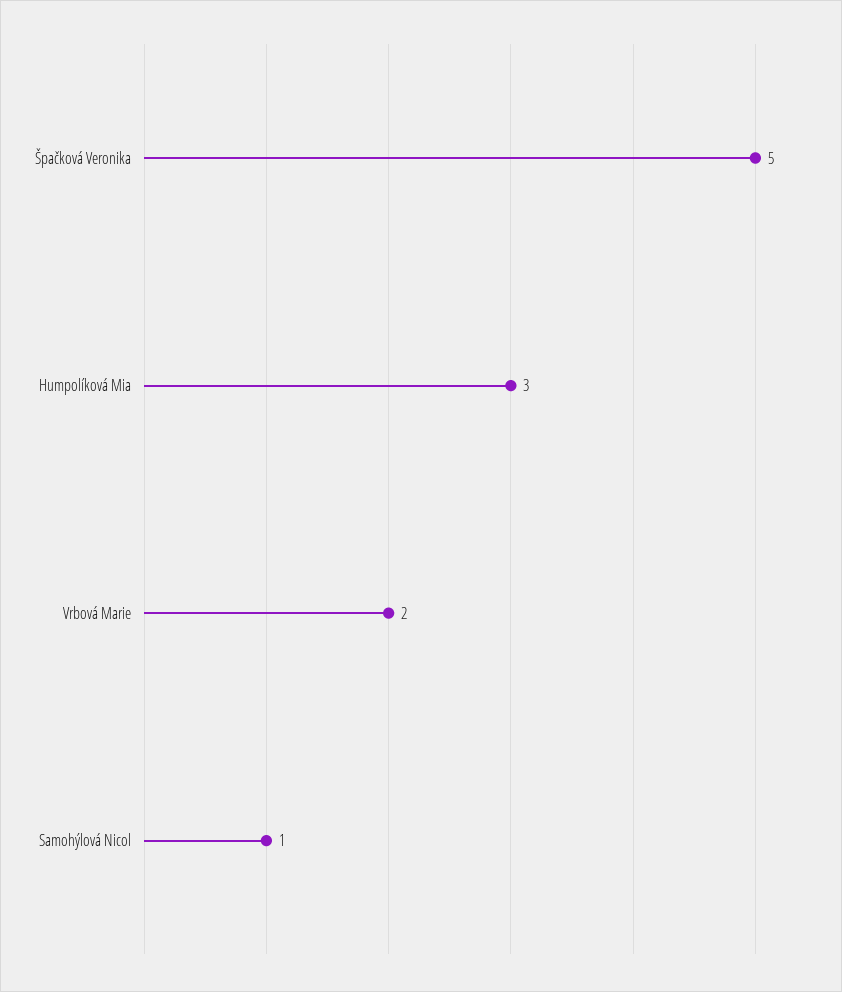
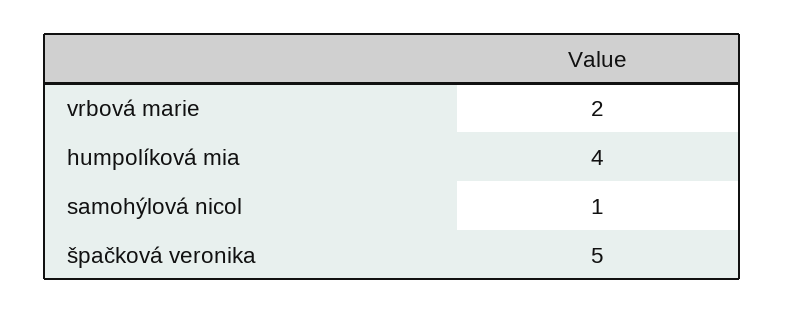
  {
    "Špačková Veronika": 5,
-   "Humpolíková Mia": 3,
+   "Humpolíková Mia": 4,
    "Vrbová Marie": 2,
    "Samohýlová Nicol": 1
  }

